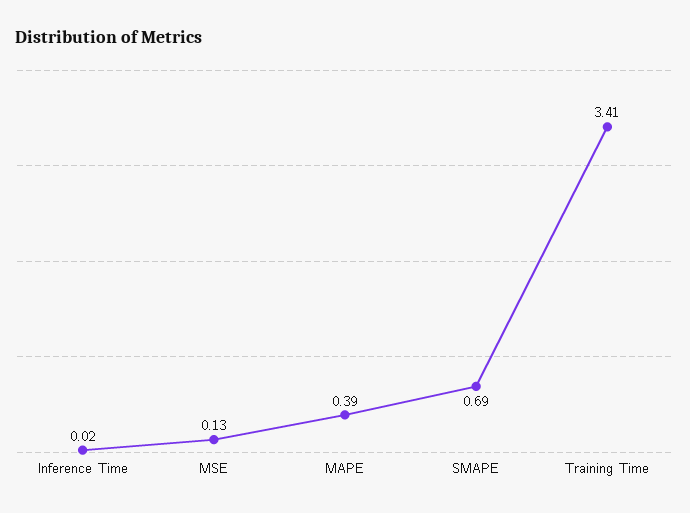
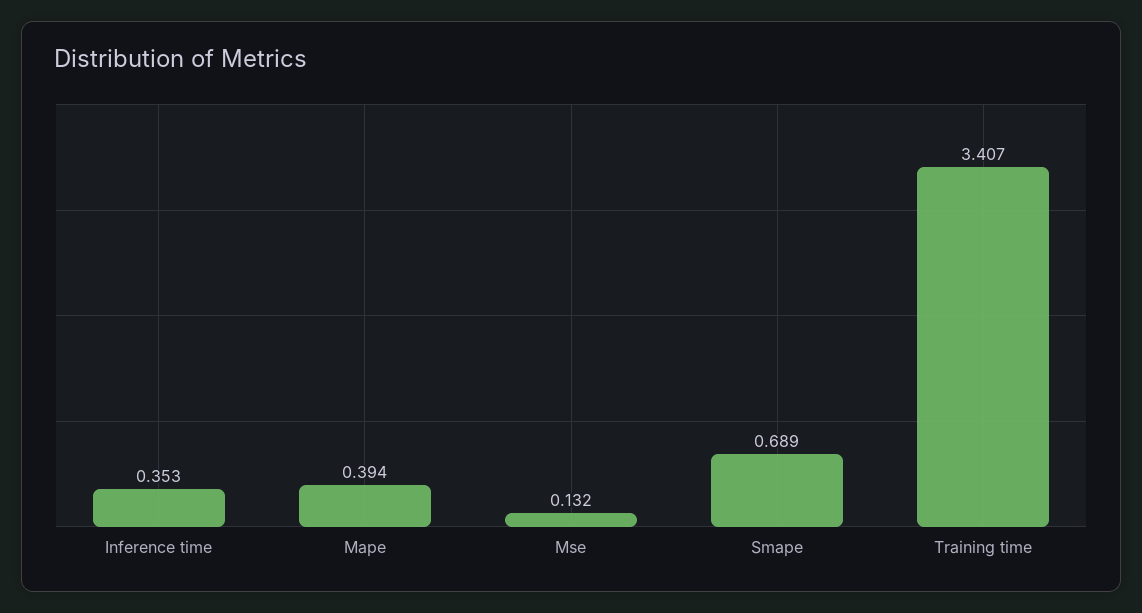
  {
-   "Inference Time": 0.02,
+   "Inference Time": 0.353,
    "MSE": 0.132,
    "MAPE": 0.394,
    "SMAPE": 0.689,
    "Training Time": 3.407
  }

